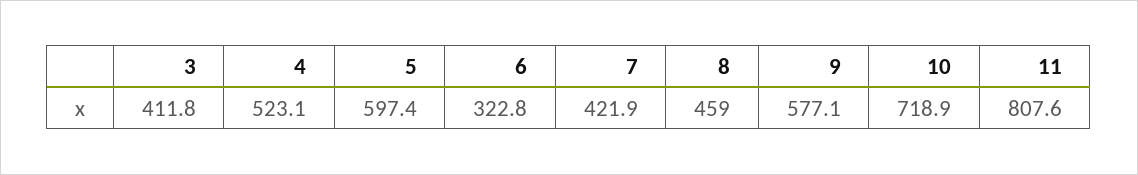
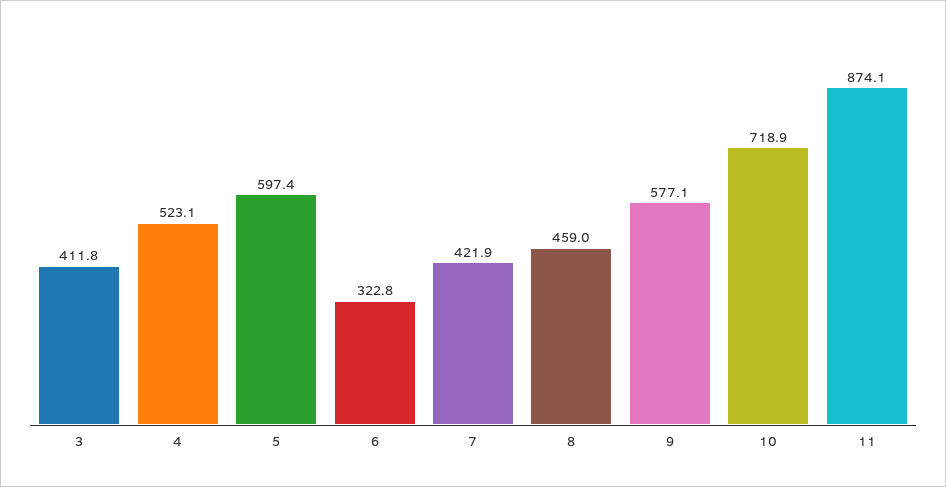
  {
    "3": 411.8,
    "4": 523.1,
    "5": 597.4,
    "6": 322.8,
    "7": 421.9,
    "8": 459,
    "9": 577.1,
    "10": 718.9,
-   "11": 807.6
+   "11": 874.1
  }

